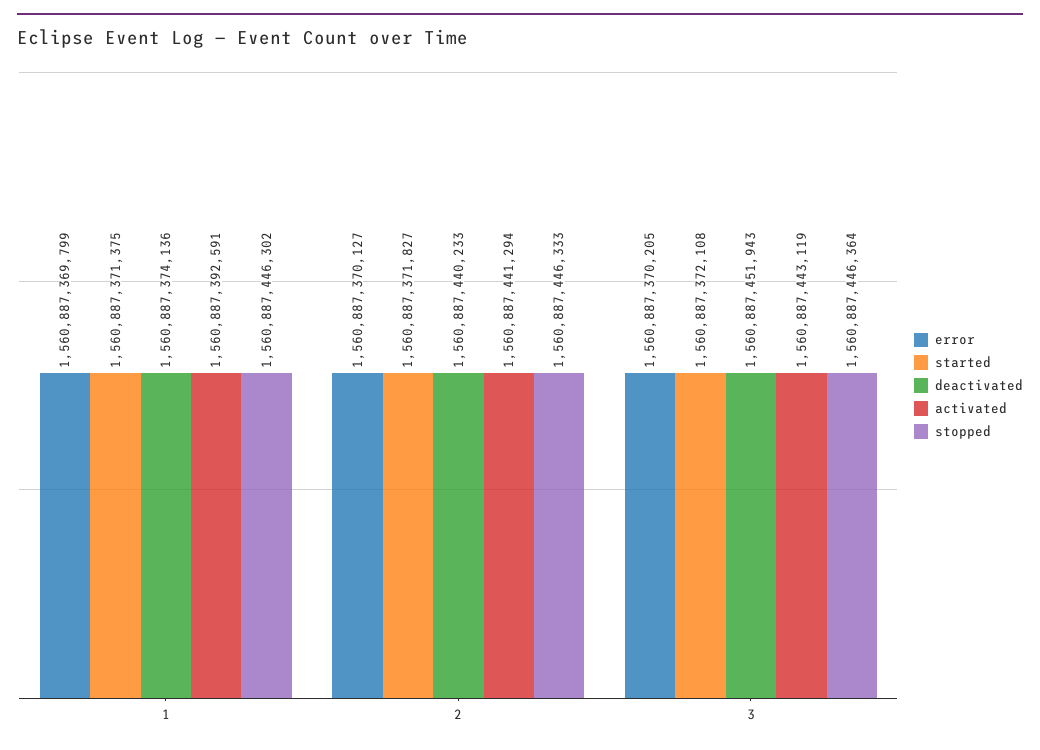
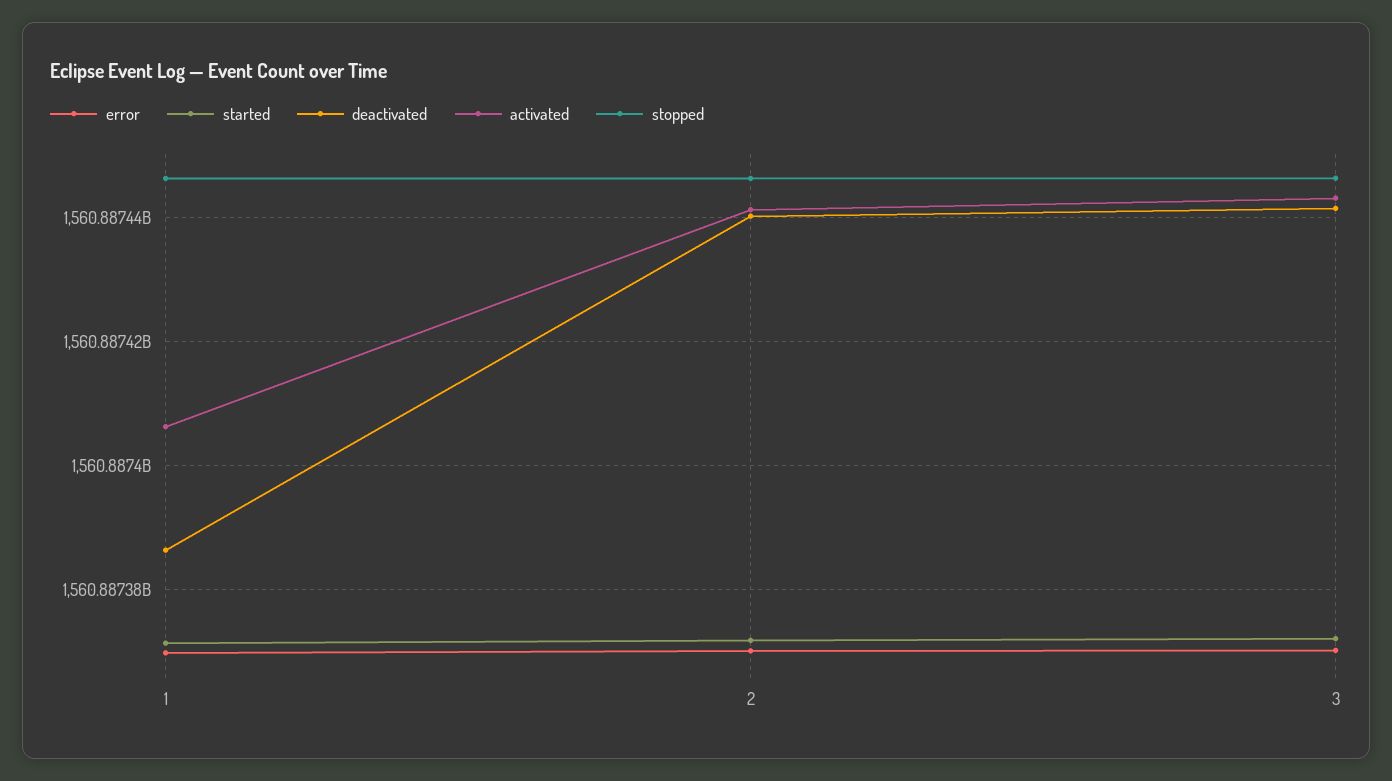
  {
    "error": {
      "1": 1560887369799,
      "2": 1560887370127,
      "3": 1560887370205
    },
    "started": {
      "1": 1560887371375,
      "2": 1560887371827,
      "3": 1560887372108
    },
    "deactivated": {
-     "1": 1560887374136,
+     "1": 1560887386000,
      "2": 1560887440233,
-     "3": 1560887451943
+     "3": 1560887442000
    },
    "activated": {
-     "1": 1560887392591,
+     "1": 1560887406000,
      "2": 1560887441294,
      "3": 1560887443119
    },
    "stopped": {
      "1": 1560887446302,
      "2": 1560887446333,
      "3": 1560887446364
    }
  }

